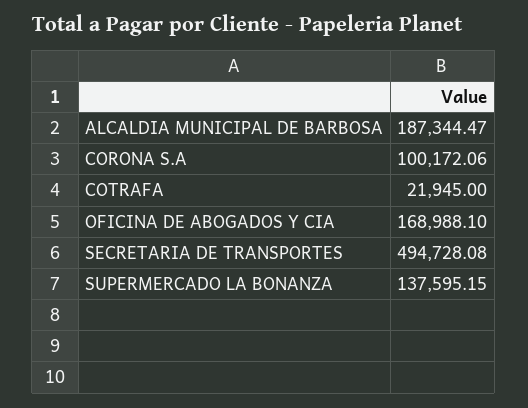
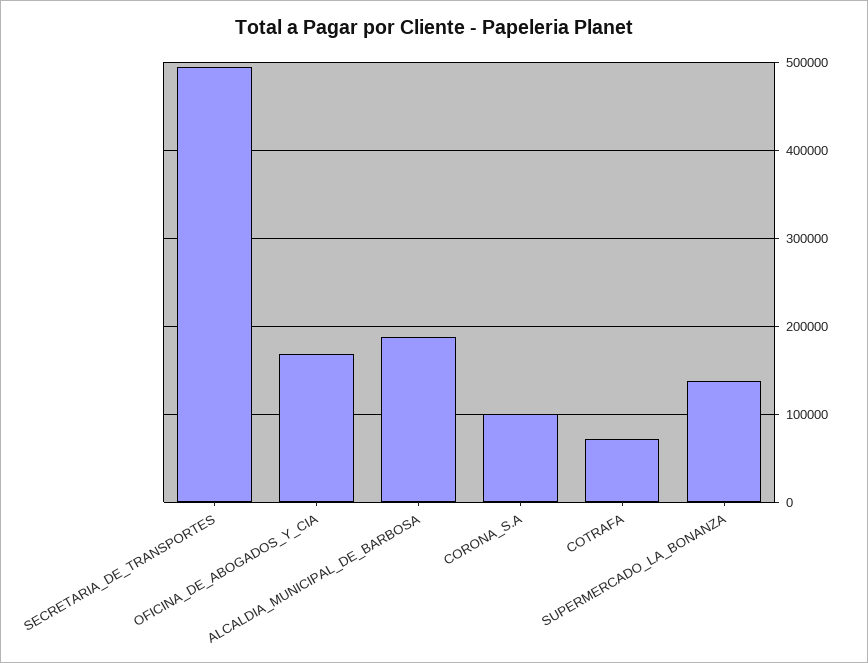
  {
    "ALCALDIA MUNICIPAL DE BARBOSA": 187344.47,
    "CORONA S.A": 100172.06,
-   "COTRAFA": 21945,
+   "COTRAFA": 70000,
    "OFICINA DE ABOGADOS Y CIA": 168988.1,
    "SECRETARIA DE TRANSPORTES": 494728.08,
    "SUPERMERCADO LA BONANZA": 137595.15
  }

